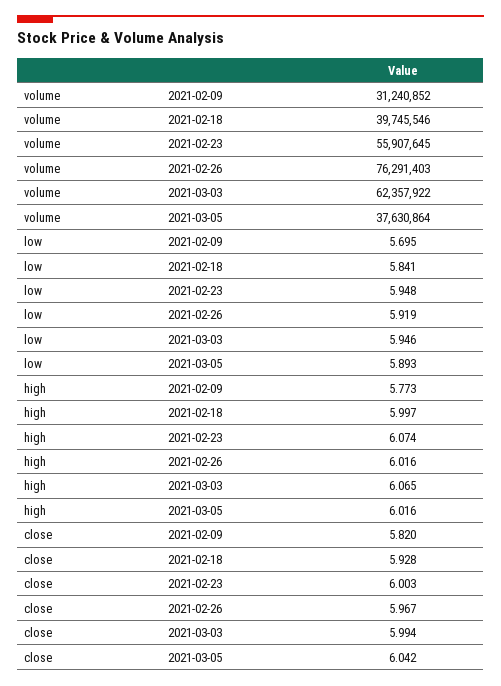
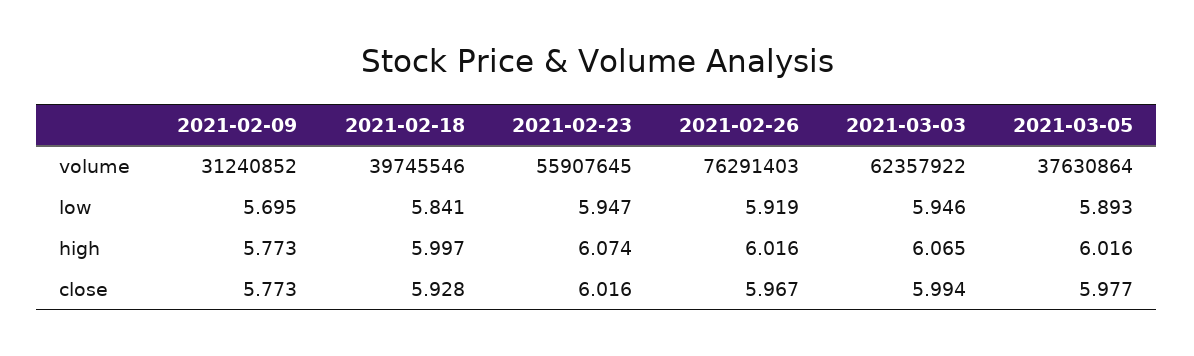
  {
    "volume": {
      "2021-02-09": 31240852,
      "2021-02-18": 39745546,
      "2021-02-23": 55907645,
      "2021-02-26": 76291403,
      "2021-03-03": 62357922,
      "2021-03-05": 37630864
    },
    "low": {
      "2021-02-09": 5.695,
      "2021-02-18": 5.841,
-     "2021-02-23": 5.948,
+     "2021-02-23": 5.947,
      "2021-02-26": 5.919,
      "2021-03-03": 5.946,
      "2021-03-05": 5.893
    },
    "high": {
      "2021-02-09": 5.773,
      "2021-02-18": 5.997,
      "2021-02-23": 6.074,
      "2021-02-26": 6.016,
      "2021-03-03": 6.065,
      "2021-03-05": 6.016
    },
    "close": {
-     "2021-02-09": 5.82,
+     "2021-02-09": 5.773,
      "2021-02-18": 5.928,
-     "2021-02-23": 6.003,
+     "2021-02-23": 6.016,
      "2021-02-26": 5.967,
      "2021-03-03": 5.994,
-     "2021-03-05": 6.042
+     "2021-03-05": 5.977
    }
  }

